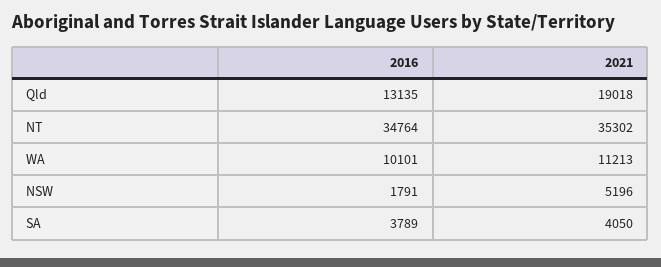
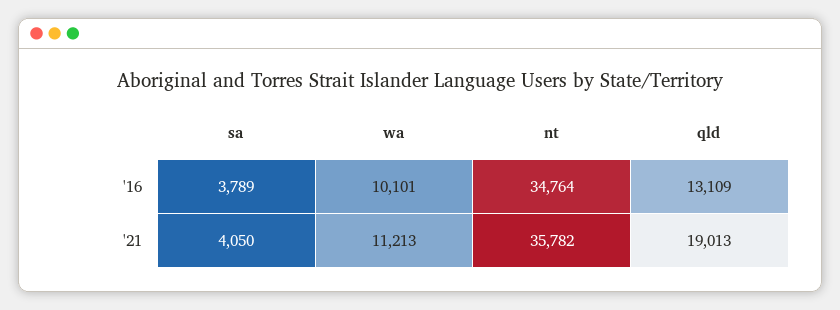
  {
    "2016": {
-     "Qld": 13135,
+     "Qld": 13109,
      "NT": 34764,
      "WA": 10101,
-     "NSW": 1791,
      "SA": 3789
    },
    "2021": {
-     "Qld": 19018,
+     "Qld": 19013,
-     "NT": 35302,
+     "NT": 35782,
      "WA": 11213,
-     "NSW": 5196,
      "SA": 4050
    }
  }

